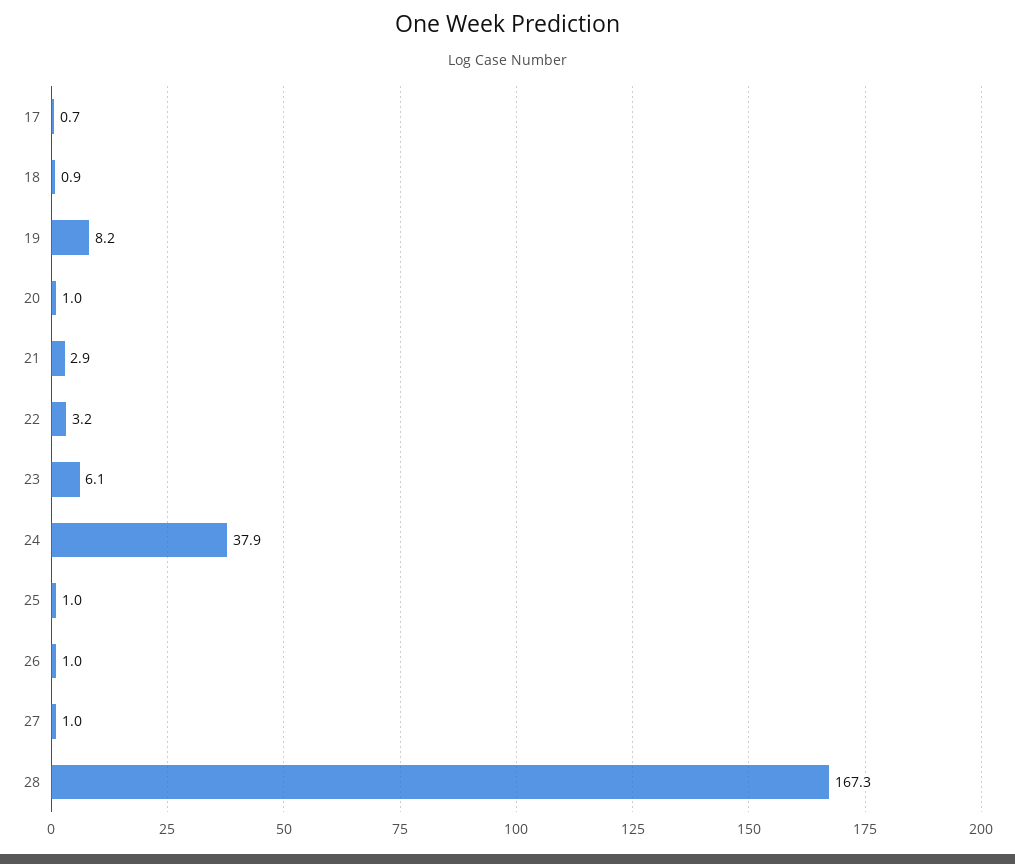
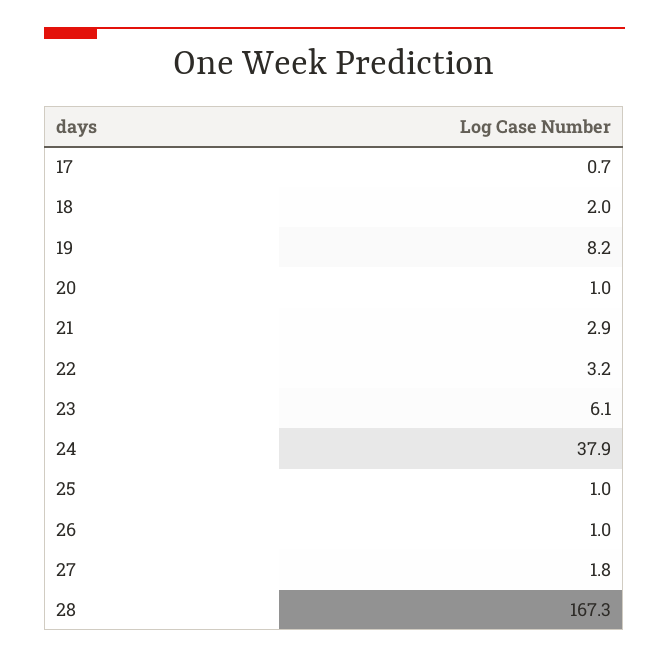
  {
    "17": 0.7,
-   "18": 0.9,
+   "18": 2,
    "19": 8.2,
    "20": 1,
    "21": 2.9,
    "22": 3.2,
    "23": 6.1,
    "24": 37.9,
    "25": 1,
    "26": 1,
-   "27": 1,
+   "27": 1.8,
    "28": 167.3
  }

